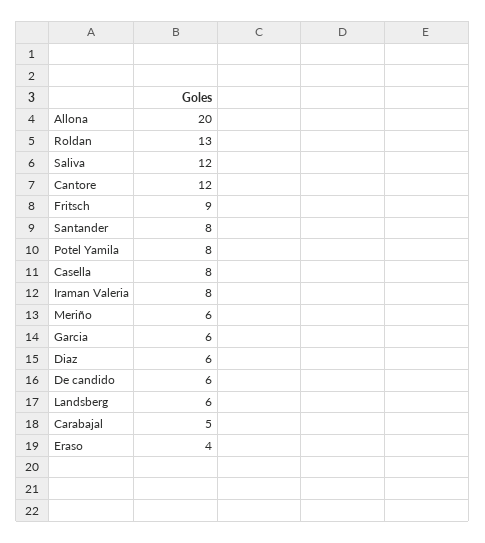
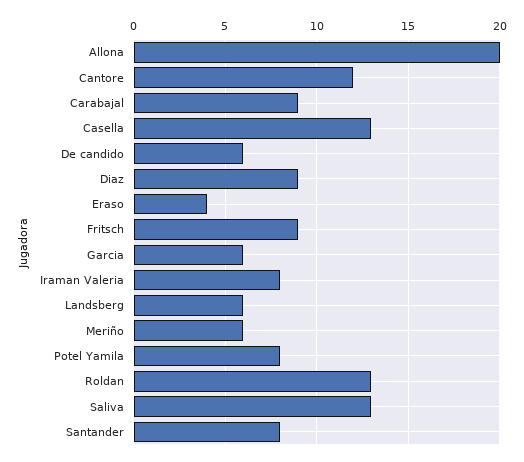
  {
    "Allona": 20,
    "Roldan": 13,
-   "Saliva": 12,
+   "Saliva": 13,
    "Cantore": 12,
    "Fritsch": 9,
    "Santander": 8,
    "Potel Yamila": 8,
-   "Casella": 8,
+   "Casella": 13,
    "Iraman Valeria": 8,
    "Meriño": 6,
    "Garcia": 6,
-   "Diaz": 6,
+   "Diaz": 9,
    "De candido": 6,
    "Landsberg": 6,
-   "Carabajal": 5,
+   "Carabajal": 9,
    "Eraso": 4
  }

